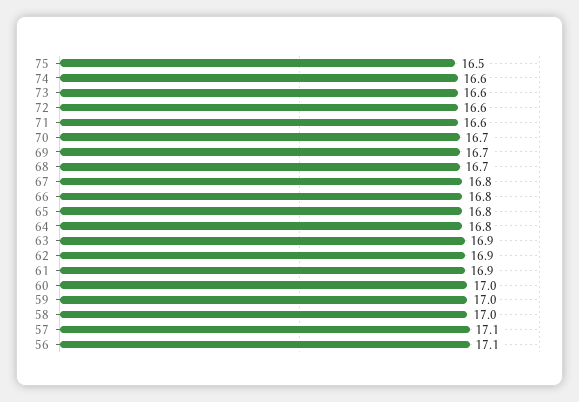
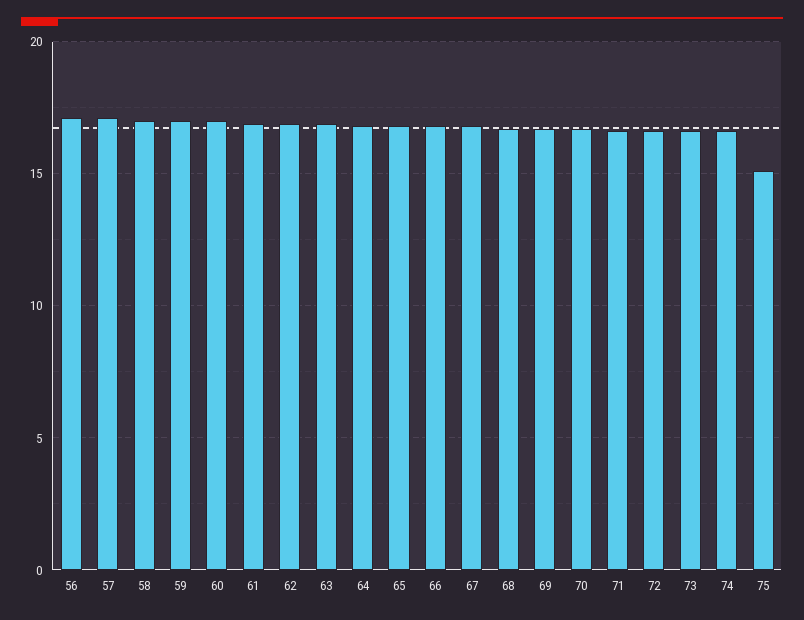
  {
-   "75": 16.5,
+   "75": 15,
    "74": 16.6,
    "73": 16.6,
    "72": 16.6,
    "71": 16.6,
    "70": 16.7,
    "69": 16.7,
    "68": 16.7,
    "67": 16.8,
    "66": 16.8,
    "65": 16.8,
    "64": 16.8,
    "63": 16.9,
    "62": 16.9,
    "61": 16.9,
    "60": 17,
    "59": 17,
    "58": 17,
    "57": 17.1,
    "56": 17.1
  }

